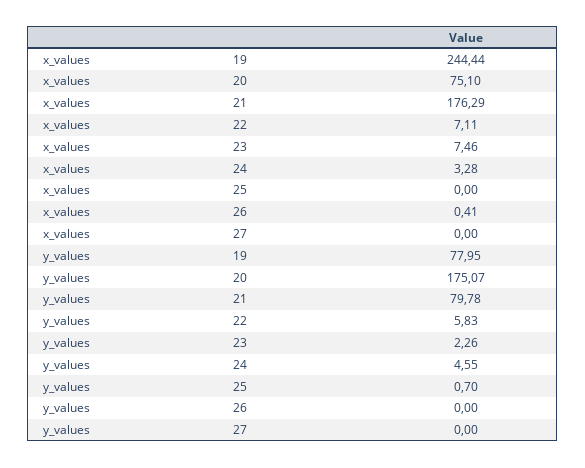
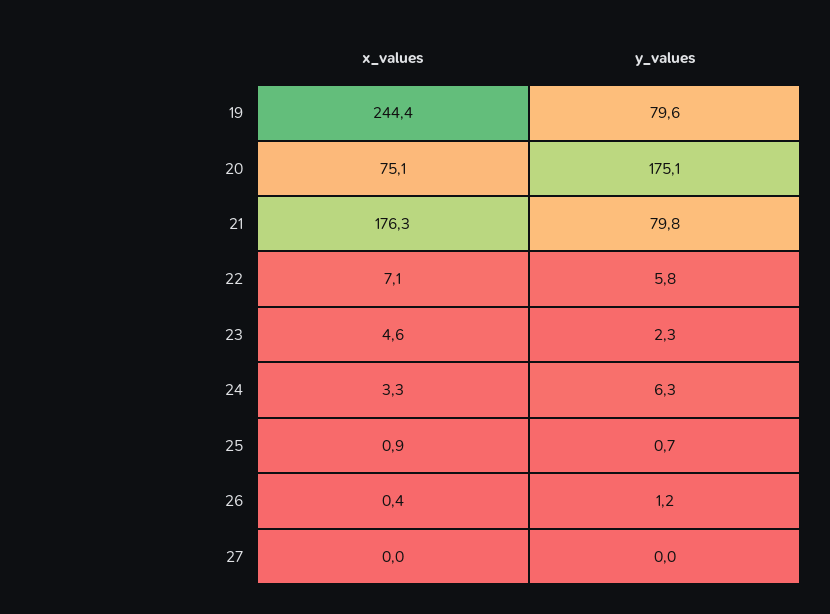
  {
    "x_values": {
      "19": 244.44,
      "20": 75.1,
      "21": 176.29,
      "22": 7.11,
-     "23": 7.46,
+     "23": 4.6,
      "24": 3.28,
-     "25": 0,
+     "25": 0.9,
      "26": 0.41,
      "27": 0
    },
    "y_values": {
-     "19": 77.95,
+     "19": 79.6,
      "20": 175.07,
      "21": 79.78,
      "22": 5.83,
      "23": 2.26,
-     "24": 4.55,
+     "24": 6.3,
      "25": 0.7,
-     "26": 0,
+     "26": 1.2,
      "27": 0
    }
  }

